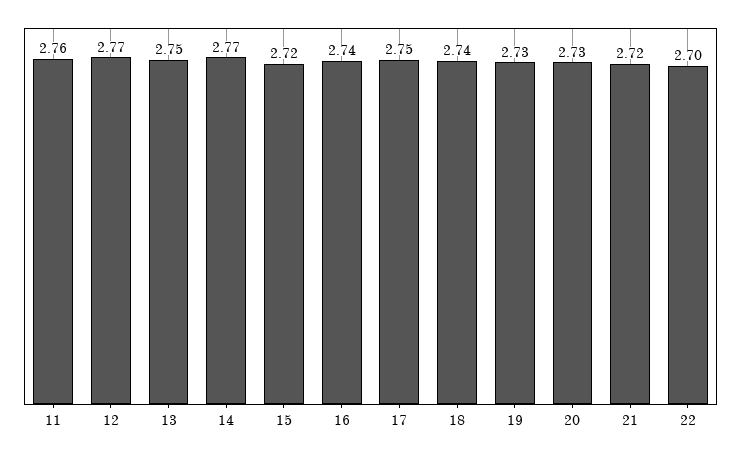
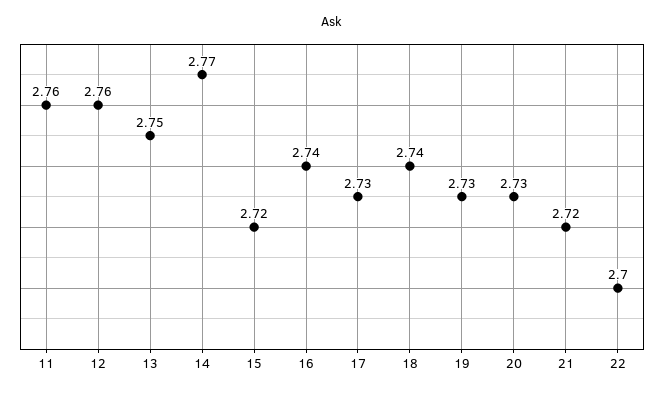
  {
    "11": 2.76,
-   "12": 2.77,
+   "12": 2.76,
    "13": 2.75,
    "14": 2.77,
    "15": 2.72,
    "16": 2.74,
-   "17": 2.75,
+   "17": 2.73,
    "18": 2.74,
    "19": 2.73,
    "20": 2.73,
    "21": 2.72,
    "22": 2.7
  }

